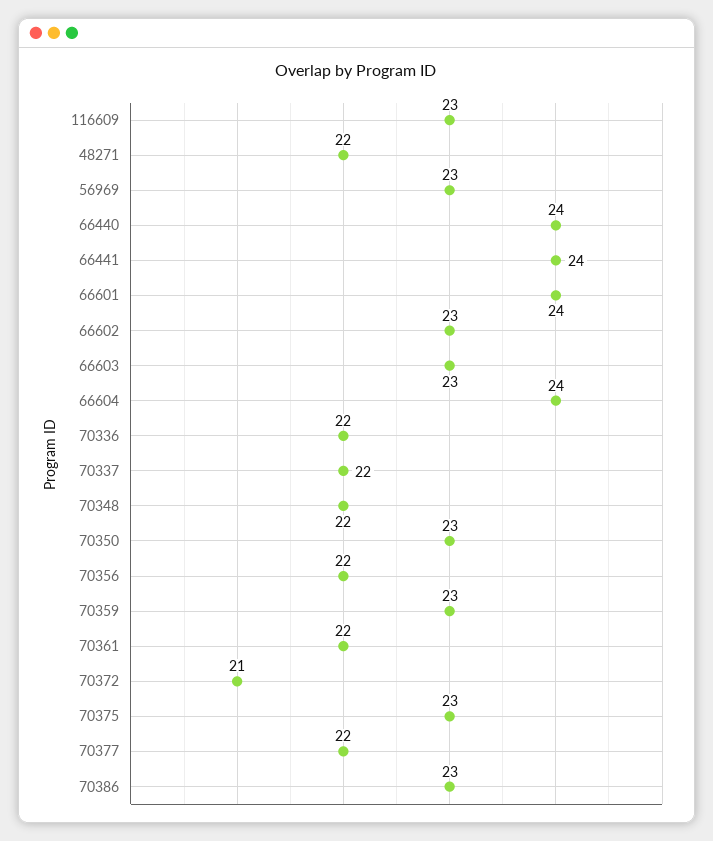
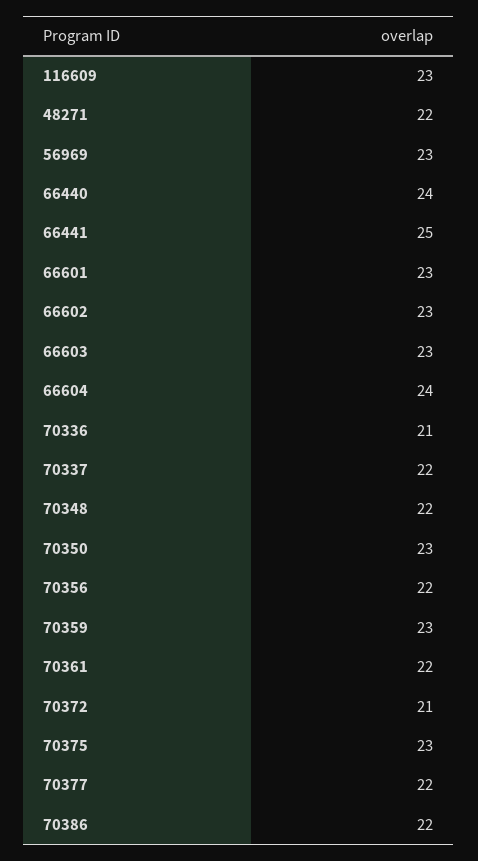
  {
    "116609": 23,
    "48271": 22,
    "56969": 23,
    "66440": 24,
-   "66441": 24,
+   "66441": 25,
-   "66601": 24,
+   "66601": 23,
    "66602": 23,
    "66603": 23,
    "66604": 24,
-   "70336": 22,
+   "70336": 21,
    "70337": 22,
    "70348": 22,
    "70350": 23,
    "70356": 22,
    "70359": 23,
    "70361": 22,
    "70372": 21,
    "70375": 23,
    "70377": 22,
-   "70386": 23
+   "70386": 22
  }

